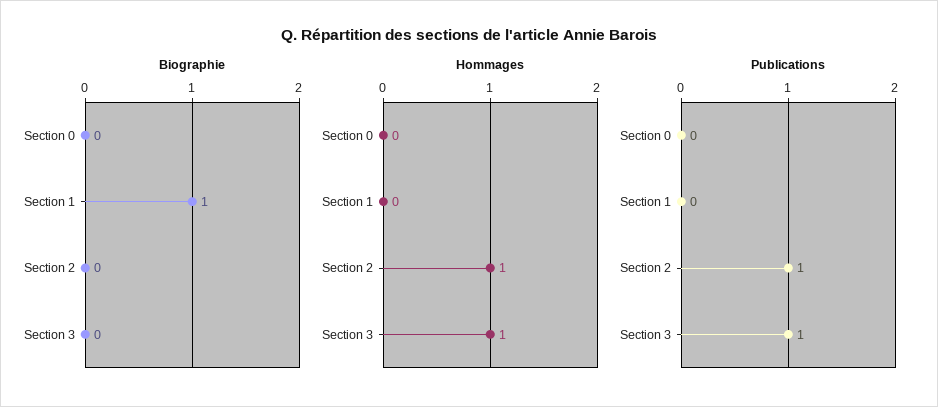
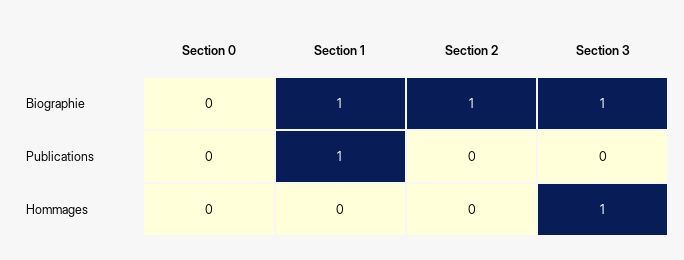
  {
    "Biographie": {
      "Section 0": 0,
      "Section 1": 1,
-     "Section 2": 0,
+     "Section 2": 1,
-     "Section 3": 0
+     "Section 3": 1
    },
    "Hommages": {
      "Section 0": 0,
      "Section 1": 0,
-     "Section 2": 1,
+     "Section 2": 0,
      "Section 3": 1
    },
    "Publications": {
      "Section 0": 0,
-     "Section 1": 0,
+     "Section 1": 1,
-     "Section 2": 1,
+     "Section 2": 0,
-     "Section 3": 1
+     "Section 3": 0
    }
  }

